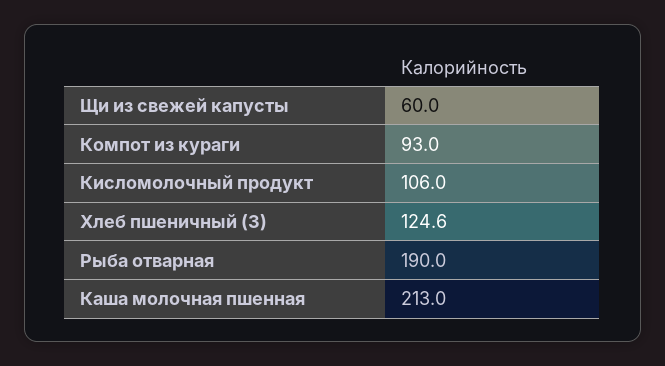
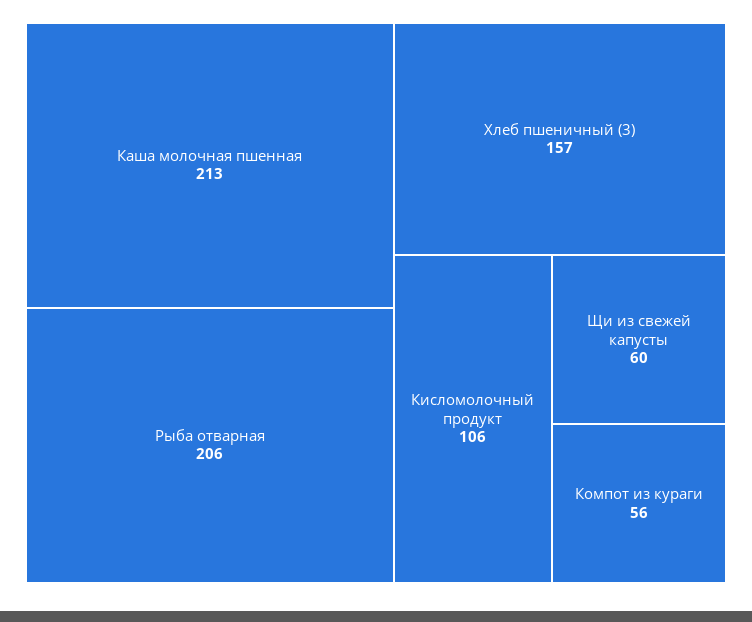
  {
    "Щи из свежей капусты": 60,
-   "Компот из кураги": 93,
+   "Компот из кураги": 56,
    "Кисломолочный продукт": 106,
-   "Хлеб пшеничный (3)": 124.6,
+   "Хлеб пшеничный (3)": 157,
-   "Рыба отварная": 190,
+   "Рыба отварная": 206,
    "Каша молочная пшенная": 213
  }

